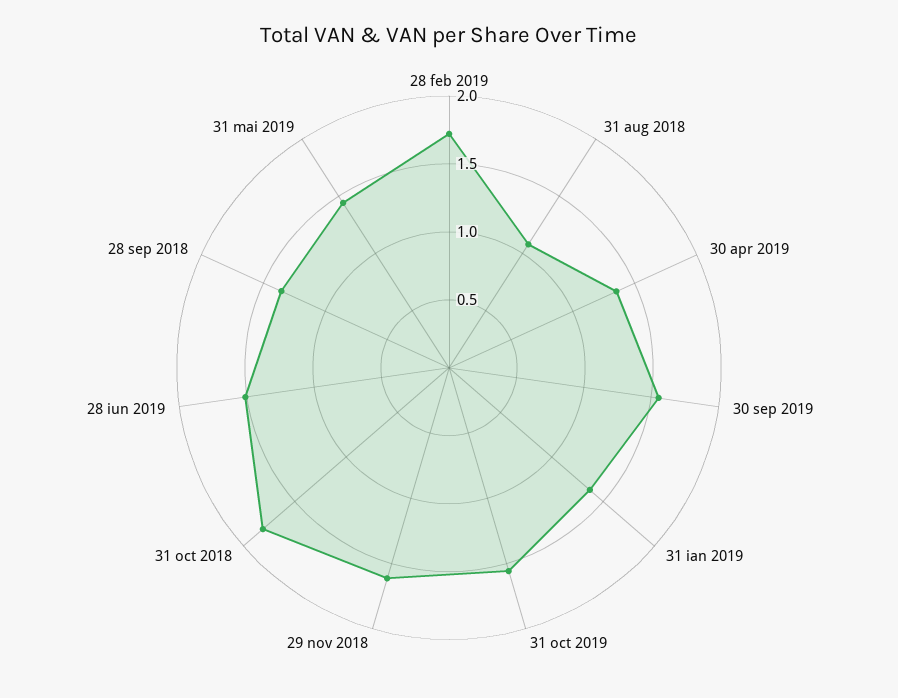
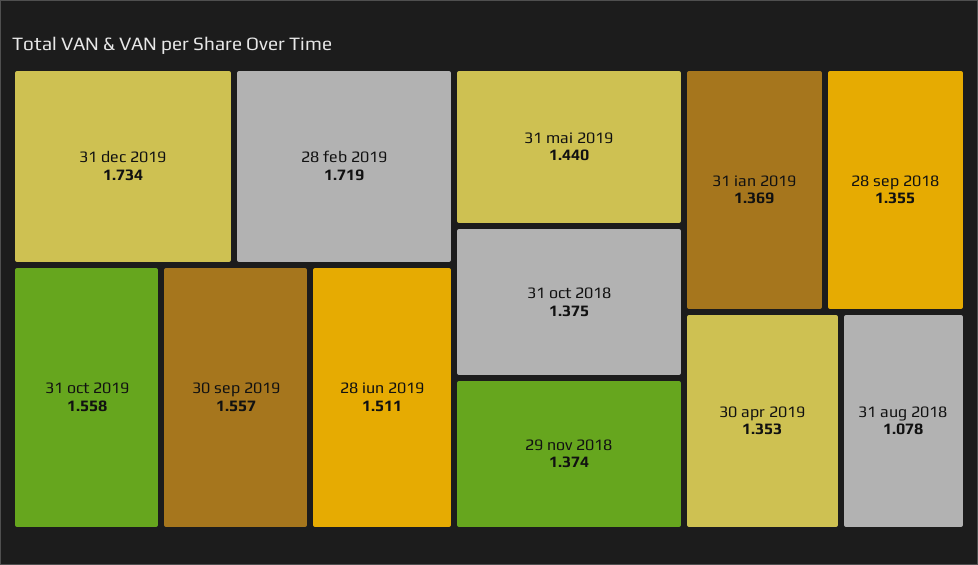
  {
    "28 feb 2019": 1.719,
    "31 aug 2018": 1.078,
    "30 apr 2019": 1.353,
    "30 sep 2019": 1.557,
    "31 ian 2019": 1.369,
    "31 oct 2019": 1.558,
-   "29 nov 2018": 1.6,
+   "29 nov 2018": 1.374,
-   "31 oct 2018": 1.8,
+   "31 oct 2018": 1.375,
    "28 iun 2019": 1.511,
    "28 sep 2018": 1.355,
-   "31 mai 2019": 1.44
+   "31 mai 2019": 1.44,
+   "31 dec 2019": 1.734
  }

